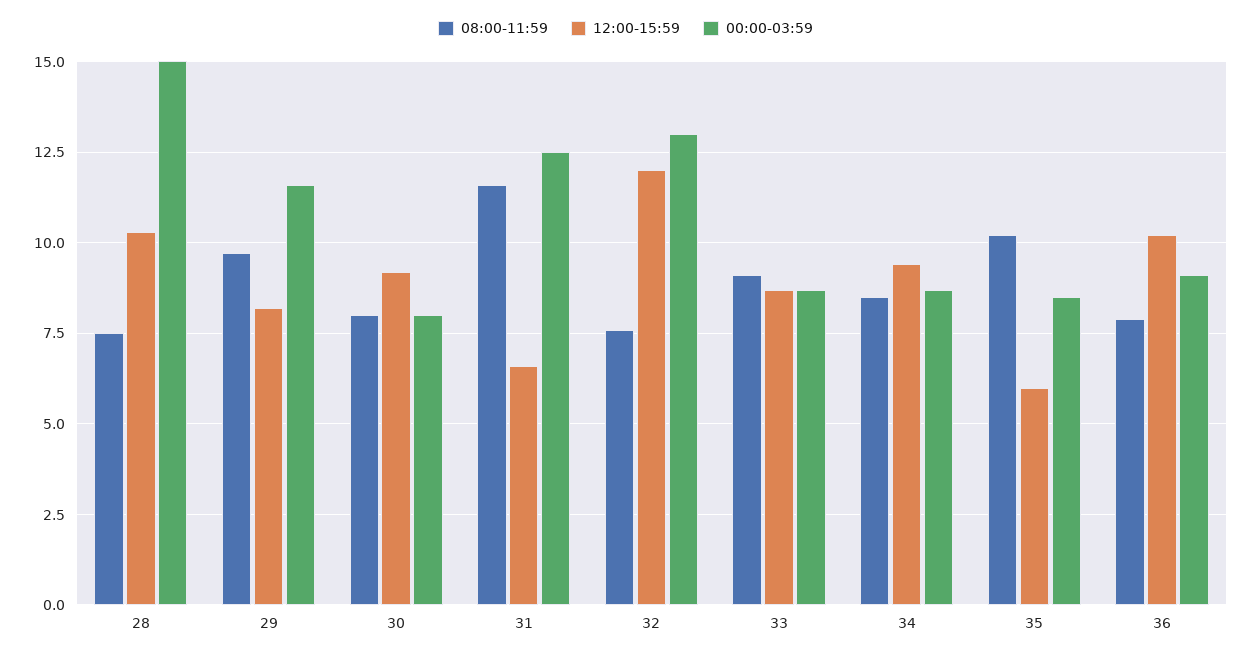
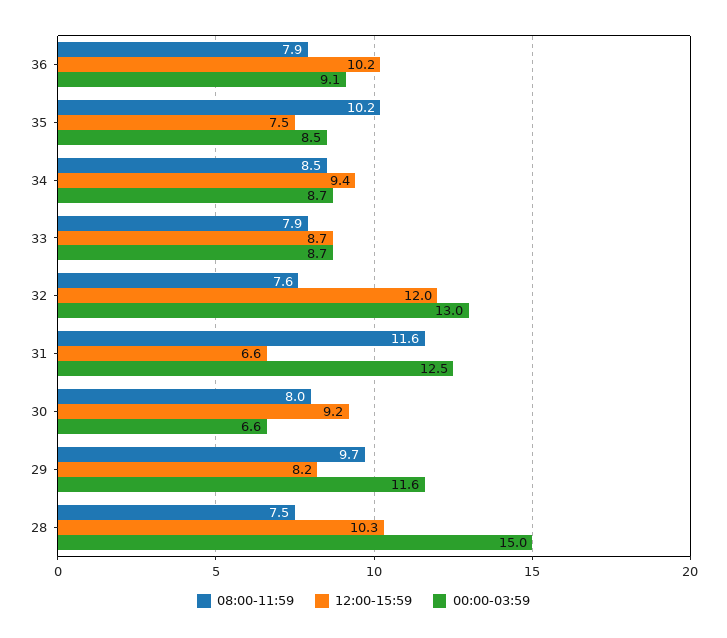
  {
    "08:00-11:59": {
      "28": 7.5,
      "29": 9.7,
      "30": 8,
      "31": 11.6,
      "32": 7.6,
-     "33": 9,
+     "33": 7.9,
      "34": 8.5,
      "35": 10.2,
      "36": 7.9
    },
    "12:00-15:59": {
      "28": 10.3,
      "29": 8.2,
      "30": 9.2,
      "31": 6.6,
      "32": 12,
      "33": 8.7,
      "34": 9.4,
-     "35": 6,
+     "35": 7.5,
      "36": 10.2
    },
    "00:00-03:59": {
      "28": 15,
      "29": 11.6,
-     "30": 8,
+     "30": 6.6,
      "31": 12.5,
      "32": 13,
      "33": 8.7,
      "34": 8.7,
      "35": 8.5,
      "36": 9.1
    }
  }

